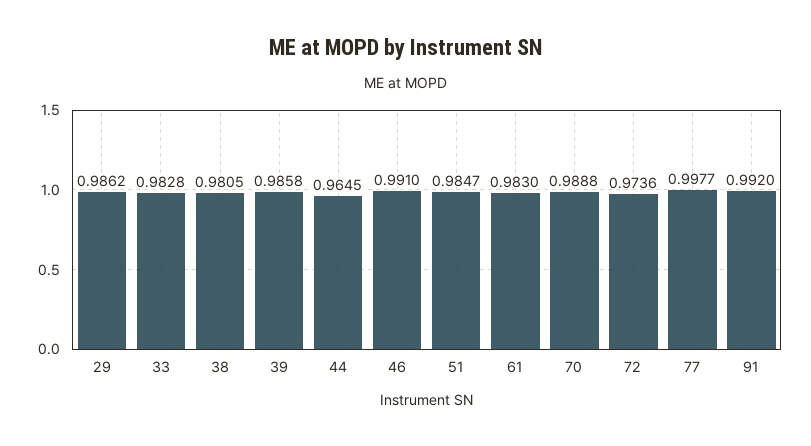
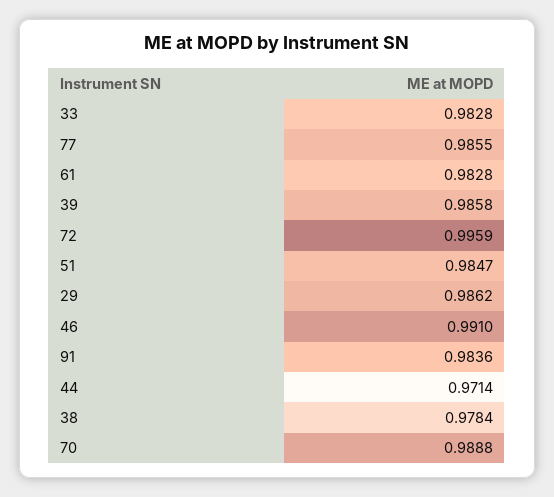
  {
    "29": 0.9862,
    "33": 0.9828,
-   "38": 0.9805,
+   "38": 0.9784,
    "39": 0.9858,
-   "44": 0.9645,
+   "44": 0.9714,
    "46": 0.991,
    "51": 0.9847,
-   "61": 0.983,
+   "61": 0.9828,
    "70": 0.9888,
-   "72": 0.9736,
+   "72": 0.9959,
-   "77": 0.9977,
+   "77": 0.9855,
-   "91": 0.992
+   "91": 0.9836
  }

